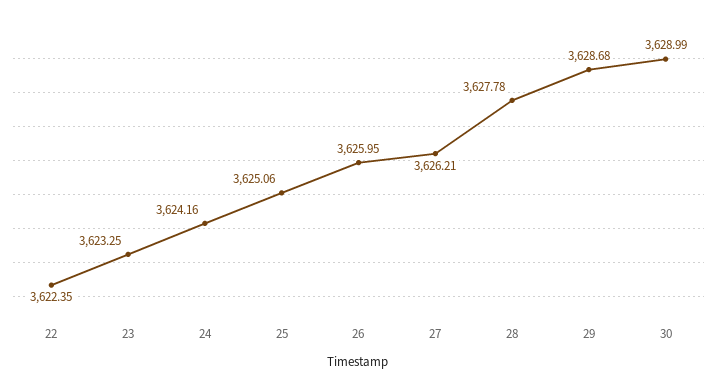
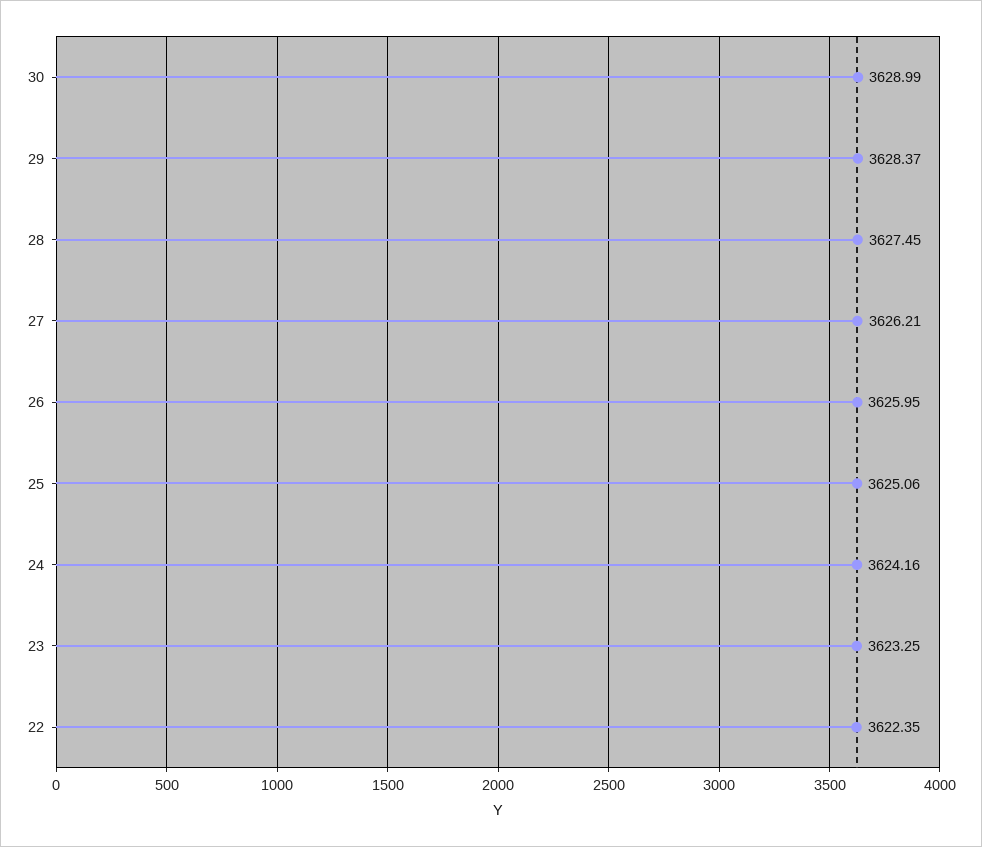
  {
    "22": 3622.35,
    "23": 3623.25,
    "24": 3624.16,
    "25": 3625.06,
    "26": 3625.95,
    "27": 3626.21,
-   "28": 3627.78,
+   "28": 3627.45,
-   "29": 3628.68,
+   "29": 3628.37,
    "30": 3628.99
  }

